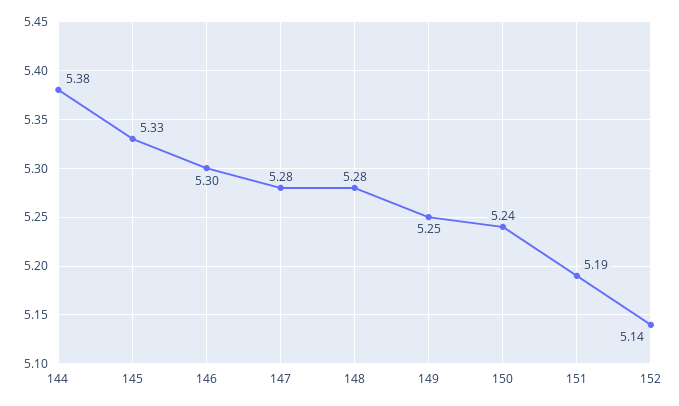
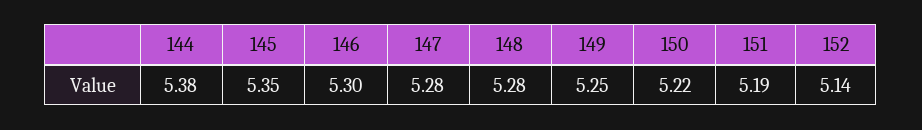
  {
    "144": 5.38,
-   "145": 5.33,
+   "145": 5.35,
    "146": 5.3,
    "147": 5.28,
    "148": 5.28,
    "149": 5.25,
-   "150": 5.24,
+   "150": 5.22,
    "151": 5.19,
    "152": 5.14
  }

